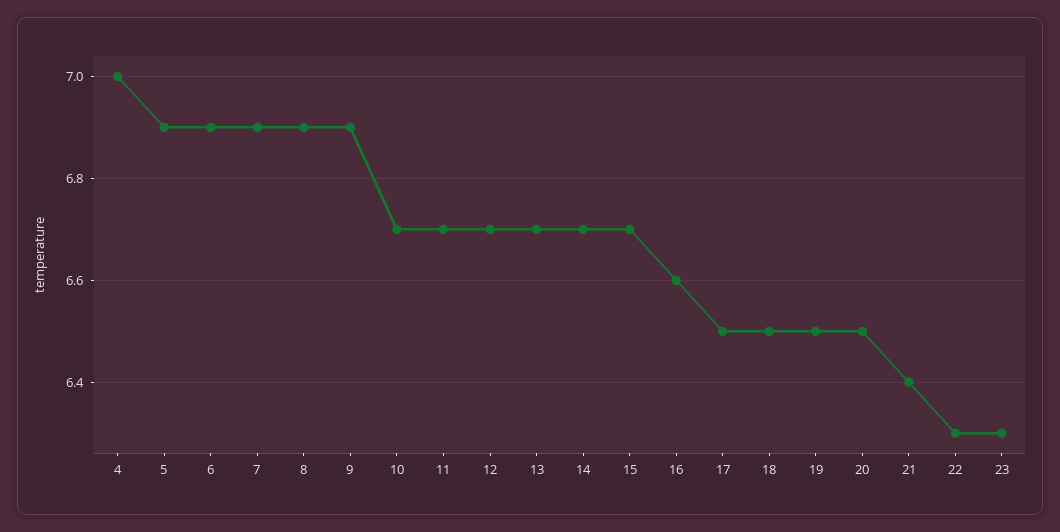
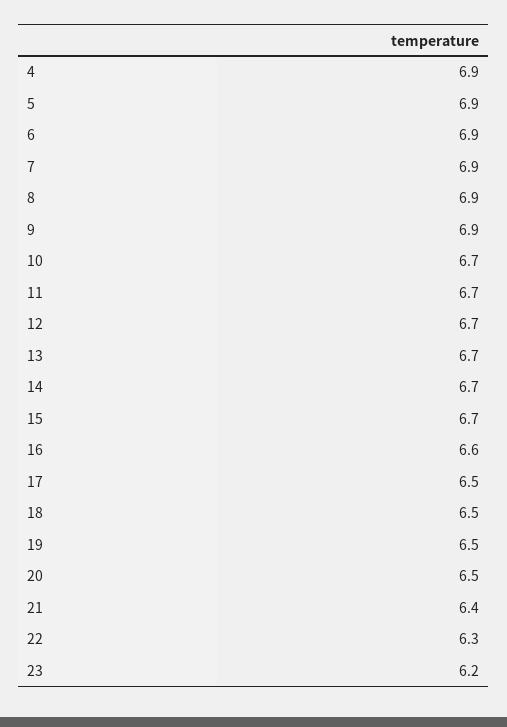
  {
-   "4": 7,
+   "4": 6.9,
    "5": 6.9,
    "6": 6.9,
    "7": 6.9,
    "8": 6.9,
    "9": 6.9,
    "10": 6.7,
    "11": 6.7,
    "12": 6.7,
    "13": 6.7,
    "14": 6.7,
    "15": 6.7,
    "16": 6.6,
    "17": 6.5,
    "18": 6.5,
    "19": 6.5,
    "20": 6.5,
    "21": 6.4,
    "22": 6.3,
-   "23": 6.3
+   "23": 6.2
  }

